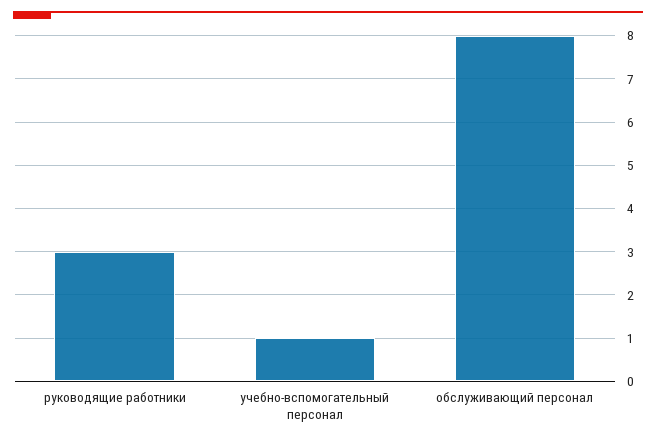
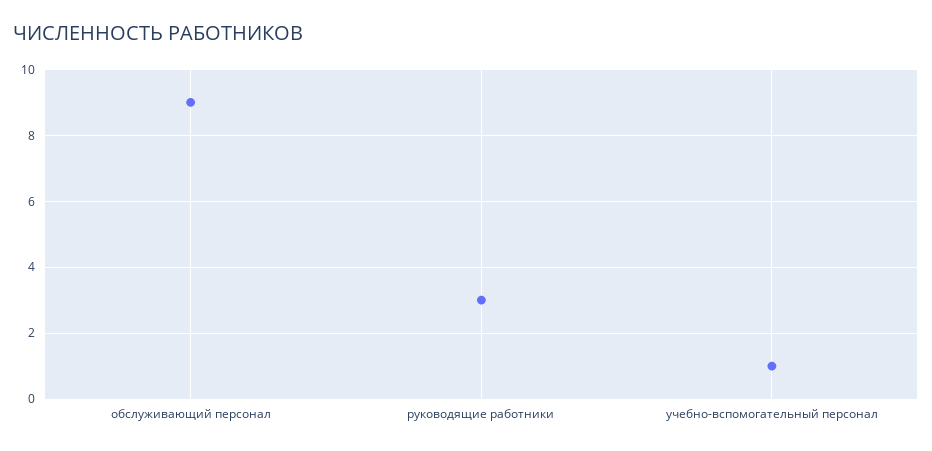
  {
    "руководящие работники": 3,
    "учебно-вспомогательный персонал": 1,
-   "обслуживающий персонал": 8
+   "обслуживающий персонал": 9
  }

